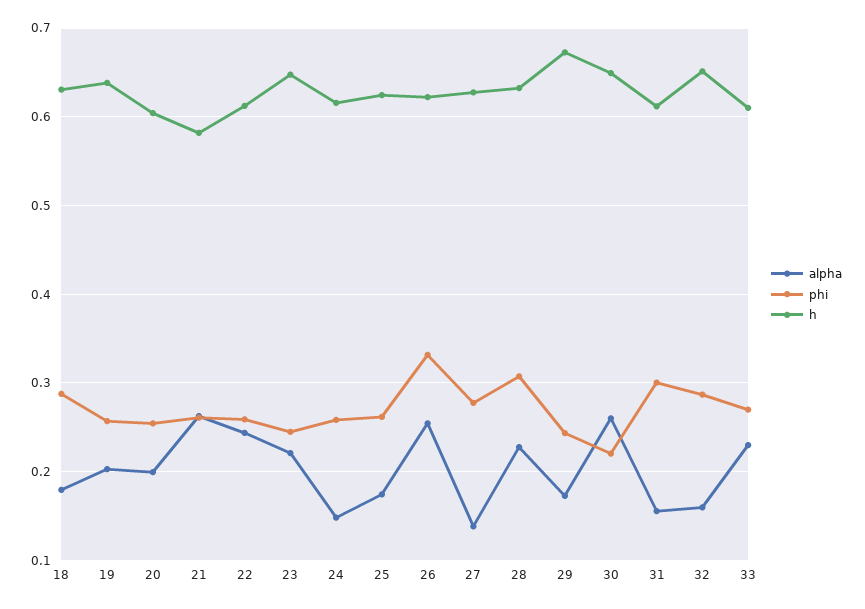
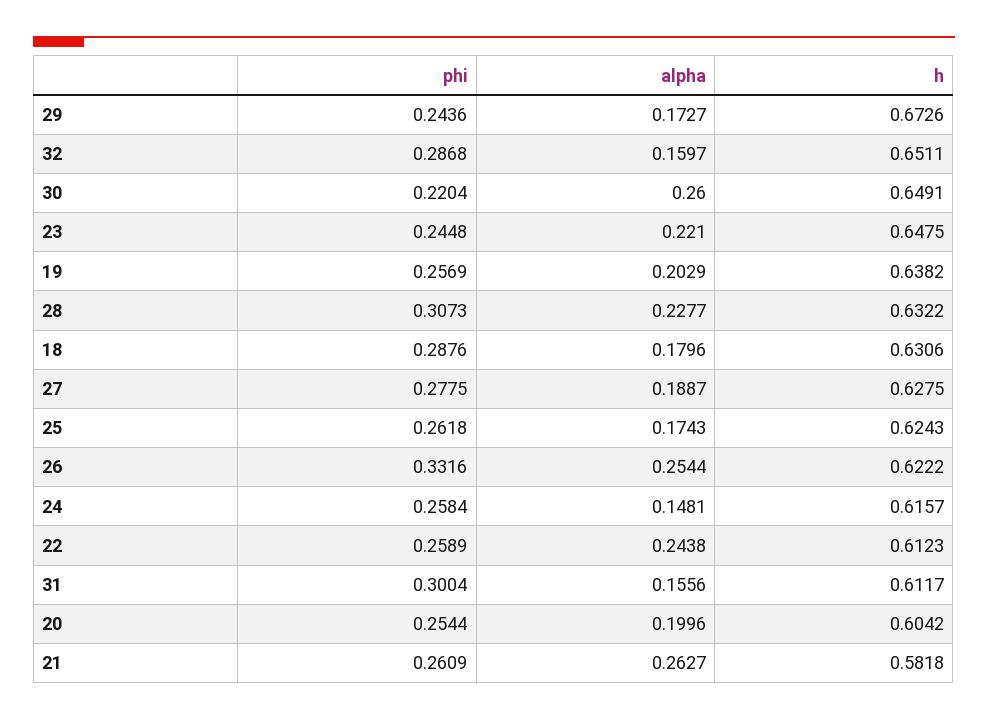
  {
    "alpha": {
      "18": 0.1796,
      "19": 0.2029,
      "20": 0.1996,
      "21": 0.2627,
      "22": 0.2438,
      "23": 0.221,
      "24": 0.1481,
      "25": 0.1743,
      "26": 0.2544,
-     "27": 0.14,
+     "27": 0.1887,
      "28": 0.2277,
      "29": 0.1727,
      "30": 0.26,
      "31": 0.1556,
-     "32": 0.1597,
+     "32": 0.1597
-     "33": 0.23
    },
    "phi": {
      "18": 0.2876,
      "19": 0.2569,
      "20": 0.2544,
      "21": 0.2609,
      "22": 0.2589,
      "23": 0.2448,
      "24": 0.2584,
      "25": 0.2618,
      "26": 0.3316,
      "27": 0.2775,
      "28": 0.3073,
      "29": 0.2436,
      "30": 0.2204,
      "31": 0.3004,
-     "32": 0.2868,
+     "32": 0.2868
-     "33": 0.27
    },
    "h": {
      "18": 0.6306,
      "19": 0.6382,
      "20": 0.6042,
      "21": 0.5818,
      "22": 0.6123,
      "23": 0.6475,
      "24": 0.6157,
      "25": 0.6243,
      "26": 0.6222,
      "27": 0.6275,
      "28": 0.6322,
      "29": 0.6726,
      "30": 0.6491,
      "31": 0.6117,
-     "32": 0.6511,
+     "32": 0.6511
-     "33": 0.61
    }
  }

